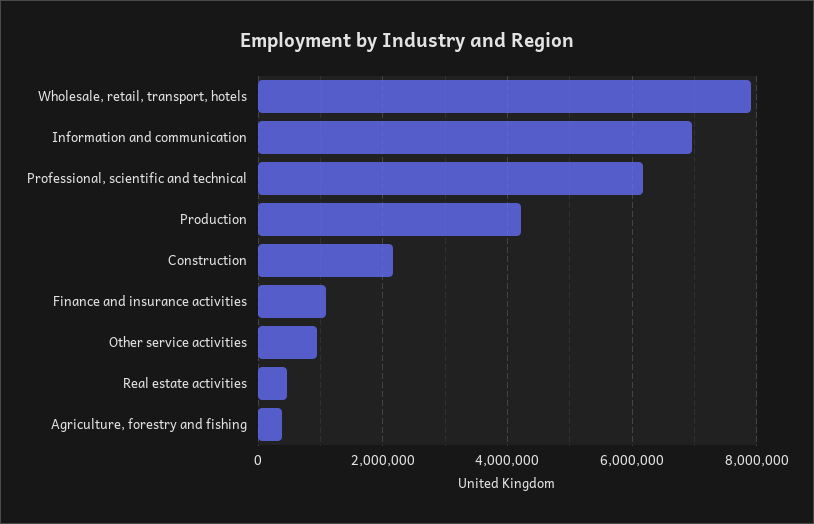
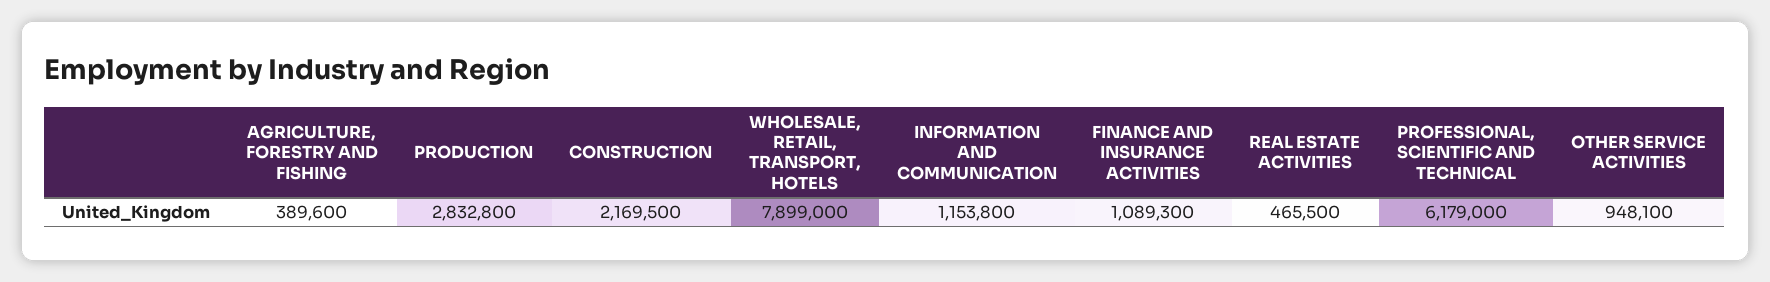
  {
    "Wholesale, retail, transport, hotels": 7899000,
-   "Information and communication": 7000000,
+   "Information and communication": 1153800,
    "Professional, scientific and technical": 6179000,
-   "Production": 4200000,
+   "Production": 2832800,
    "Construction": 2169500,
    "Finance and insurance activities": 1089300,
    "Other service activities": 948100,
    "Real estate activities": 465500,
    "Agriculture, forestry and fishing": 389600
  }

